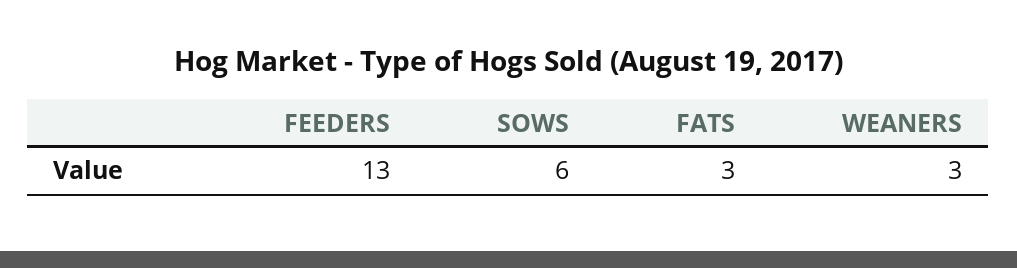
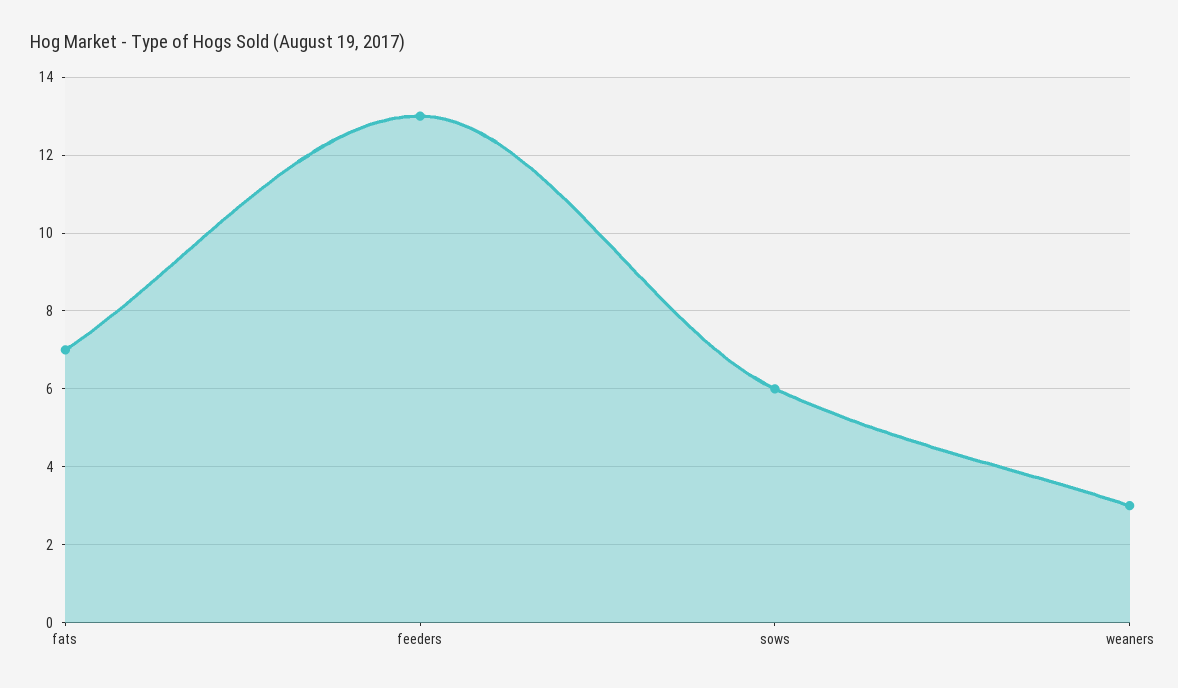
  {
    "FEEDERS": 13,
    "SOWS": 6,
-   "FATS": 3,
+   "FATS": 7,
    "WEANERS": 3
  }

